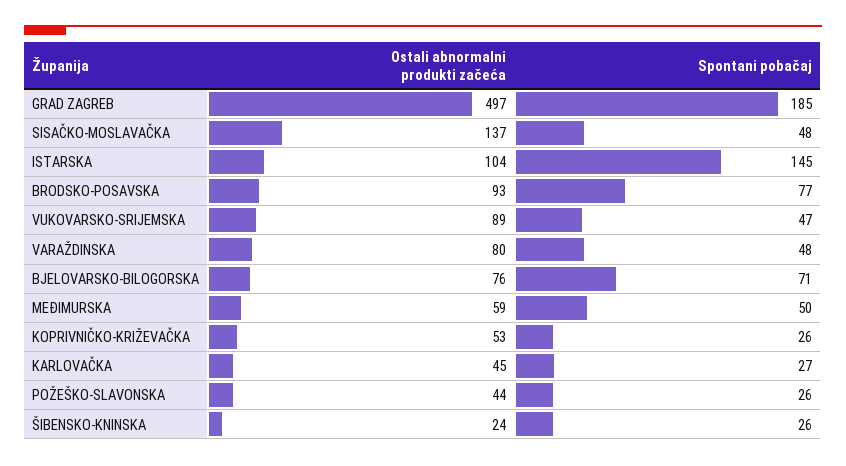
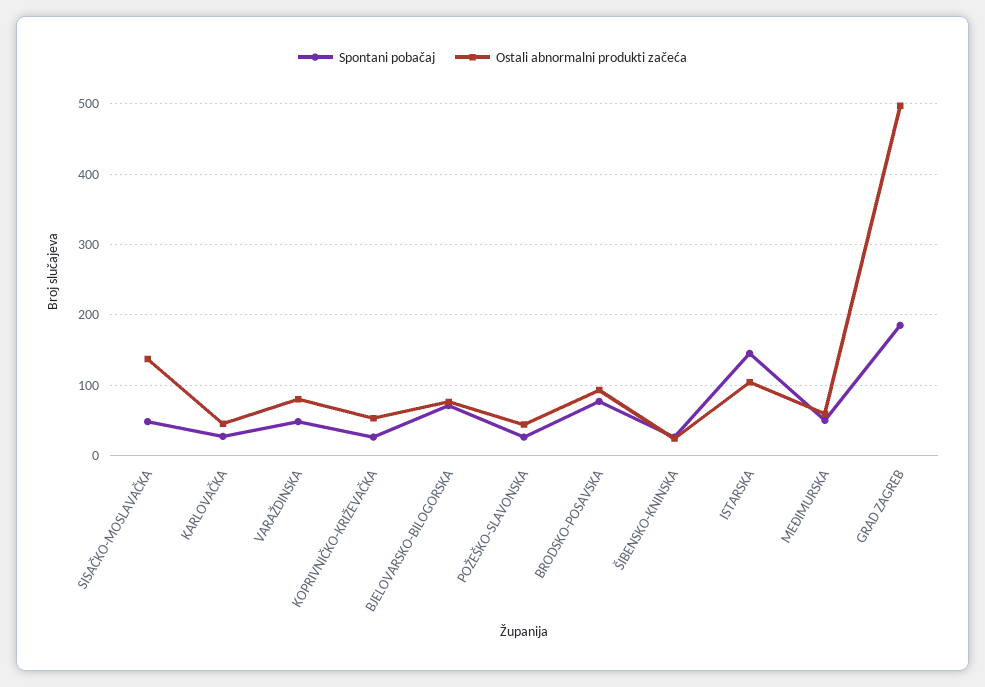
  {
    "Ostali abnormalni produkti začeća": {
      "GRAD ZAGREB": 497,
      "SISAČKO-MOSLAVAČKA": 137,
      "ISTARSKA": 104,
      "BRODSKO-POSAVSKA": 93,
-     "VUKOVARSKO-SRIJEMSKA": 89,
      "VARAŽDINSKA": 80,
      "BJELOVARSKO-BILOGORSKA": 76,
      "MEĐIMURSKA": 59,
      "KOPRIVNIČKO-KRIŽEVAČKA": 53,
      "KARLOVAČKA": 45,
      "POŽEŠKO-SLAVONSKA": 44,
      "ŠIBENSKO-KNINSKA": 24
    },
    "Spontani pobačaj": {
      "GRAD ZAGREB": 185,
      "SISAČKO-MOSLAVAČKA": 48,
      "ISTARSKA": 145,
      "BRODSKO-POSAVSKA": 77,
-     "VUKOVARSKO-SRIJEMSKA": 47,
      "VARAŽDINSKA": 48,
      "BJELOVARSKO-BILOGORSKA": 71,
      "MEĐIMURSKA": 50,
      "KOPRIVNIČKO-KRIŽEVAČKA": 26,
      "KARLOVAČKA": 27,
      "POŽEŠKO-SLAVONSKA": 26,
      "ŠIBENSKO-KNINSKA": 26
    }
  }

